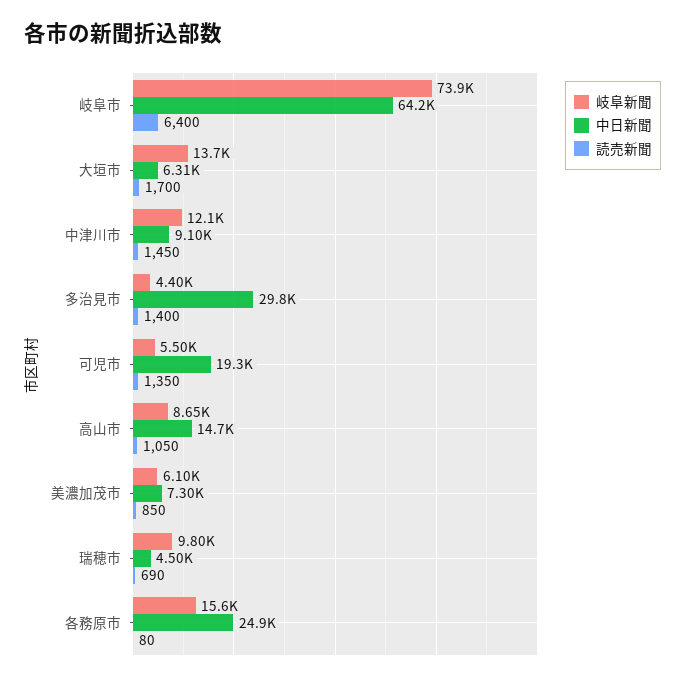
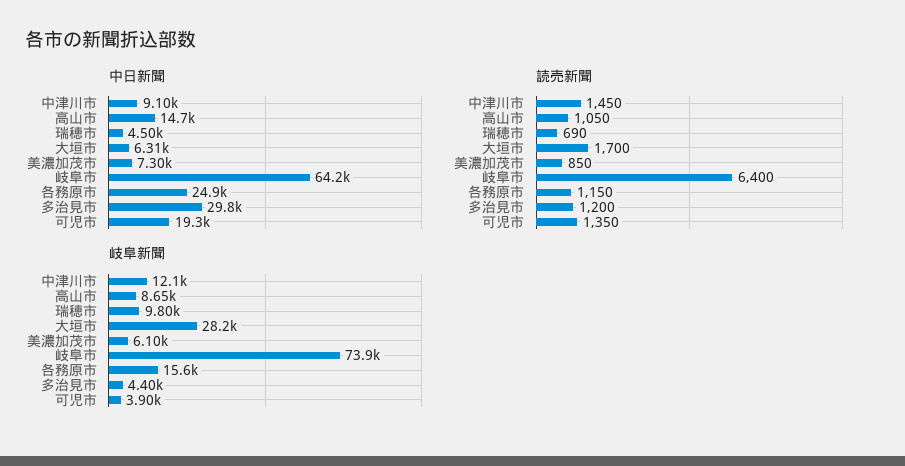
  {
    "岐阜新聞": {
      "岐阜市": 73900,
-     "大垣市": 13700,
+     "大垣市": 28200,
      "中津川市": 12100,
      "多治見市": 4400,
-     "可児市": 5500,
+     "可児市": 3900,
      "高山市": 8650,
      "美濃加茂市": 6100,
      "瑞穂市": 9800,
      "各務原市": 15600
    },
    "中日新聞": {
      "岐阜市": 64200,
      "大垣市": 6310,
      "中津川市": 9100,
      "多治見市": 29800,
      "可児市": 19300,
      "高山市": 14700,
      "美濃加茂市": 7300,
      "瑞穂市": 4500,
      "各務原市": 24900
    },
    "読売新聞": {
      "岐阜市": 6400,
      "大垣市": 1700,
      "中津川市": 1450,
-     "多治見市": 1400,
+     "多治見市": 1200,
      "可児市": 1350,
      "高山市": 1050,
      "美濃加茂市": 850,
      "瑞穂市": 690,
-     "各務原市": 80
+     "各務原市": 1150
    }
  }

